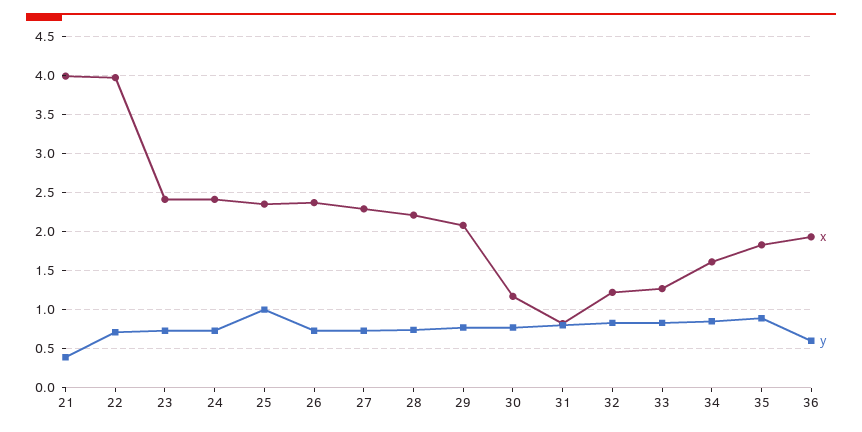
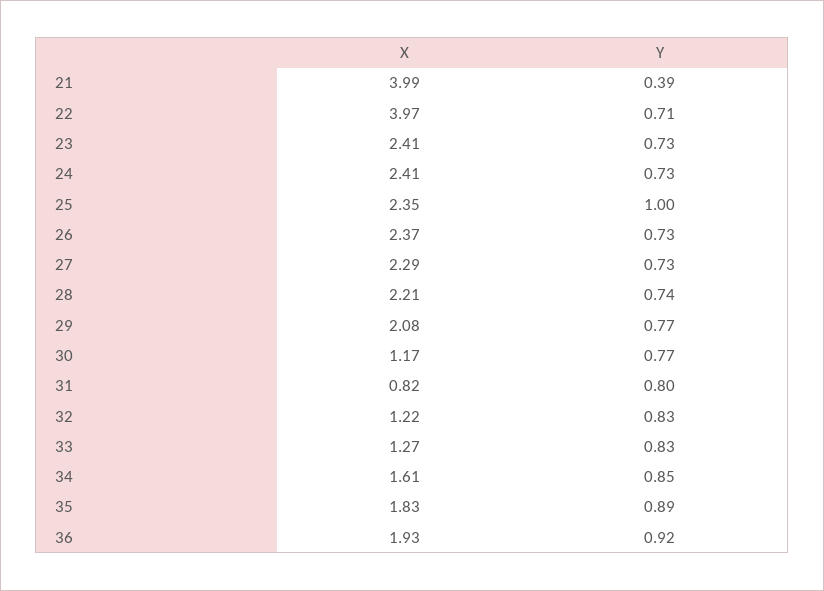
  {
    "x": {
      "21": 3.99,
      "22": 3.97,
      "23": 2.41,
      "24": 2.41,
      "25": 2.35,
      "26": 2.37,
      "27": 2.29,
      "28": 2.21,
      "29": 2.08,
      "30": 1.17,
      "31": 0.82,
      "32": 1.22,
      "33": 1.27,
      "34": 1.61,
      "35": 1.83,
      "36": 1.93
    },
    "y": {
      "21": 0.39,
      "22": 0.71,
      "23": 0.73,
      "24": 0.73,
      "25": 1,
      "26": 0.73,
      "27": 0.73,
      "28": 0.74,
      "29": 0.77,
      "30": 0.77,
      "31": 0.8,
      "32": 0.83,
      "33": 0.83,
      "34": 0.85,
      "35": 0.89,
-     "36": 0.6
+     "36": 0.92
    }
  }

